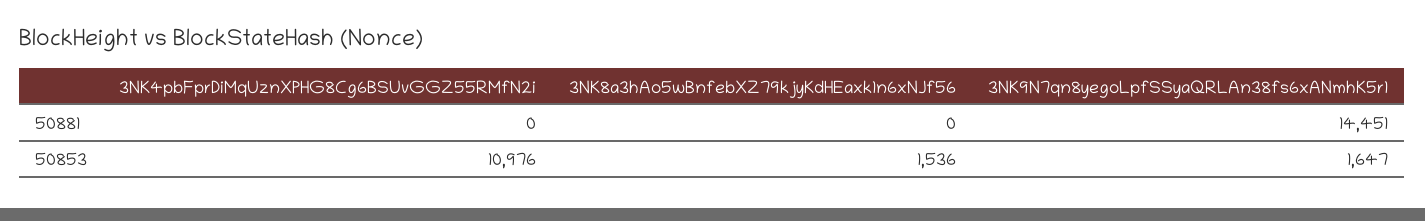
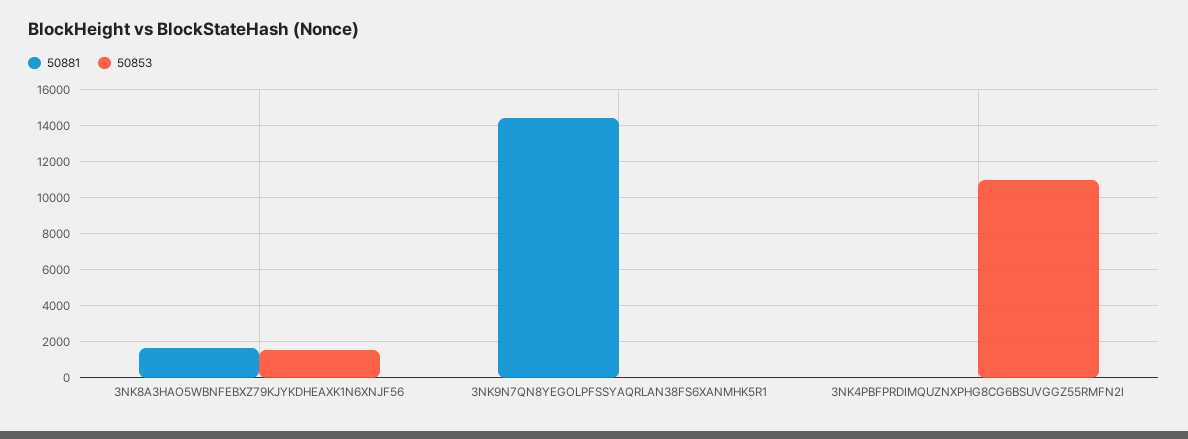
  {
    "50881": {
      "3NK4pbFprDiMqUznXPHG8Cg6BSUvGGZ55RMfN2i": 0,
-     "3NK8a3hAo5wBnfebXZ79kjyKdHEaxk1n6xNJf56": 0,
+     "3NK8a3hAo5wBnfebXZ79kjyKdHEaxk1n6xNJf56": 1500,
      "3NK9N7qn8yegoLpfSSyaQRLAn38fs6xANmhK5r1": 14451
    },
    "50853": {
      "3NK4pbFprDiMqUznXPHG8Cg6BSUvGGZ55RMfN2i": 10976,
      "3NK8a3hAo5wBnfebXZ79kjyKdHEaxk1n6xNJf56": 1536,
-     "3NK9N7qn8yegoLpfSSyaQRLAn38fs6xANmhK5r1": 1647
+     "3NK9N7qn8yegoLpfSSyaQRLAn38fs6xANmhK5r1": 0
    }
  }

